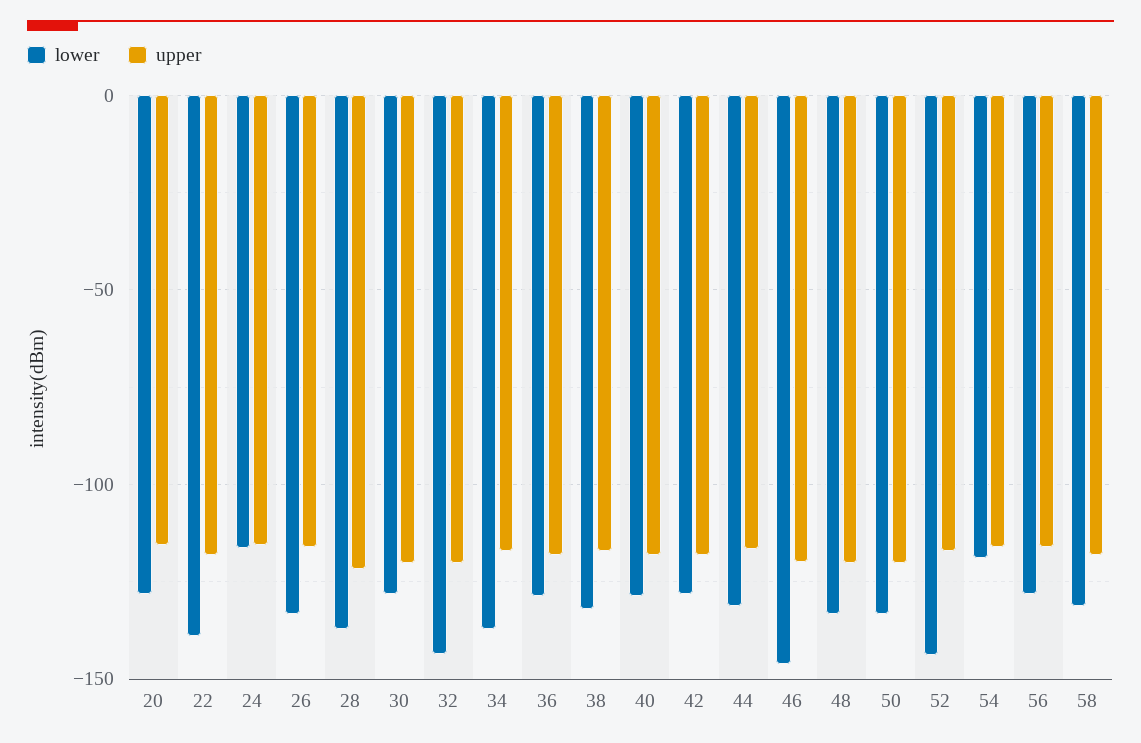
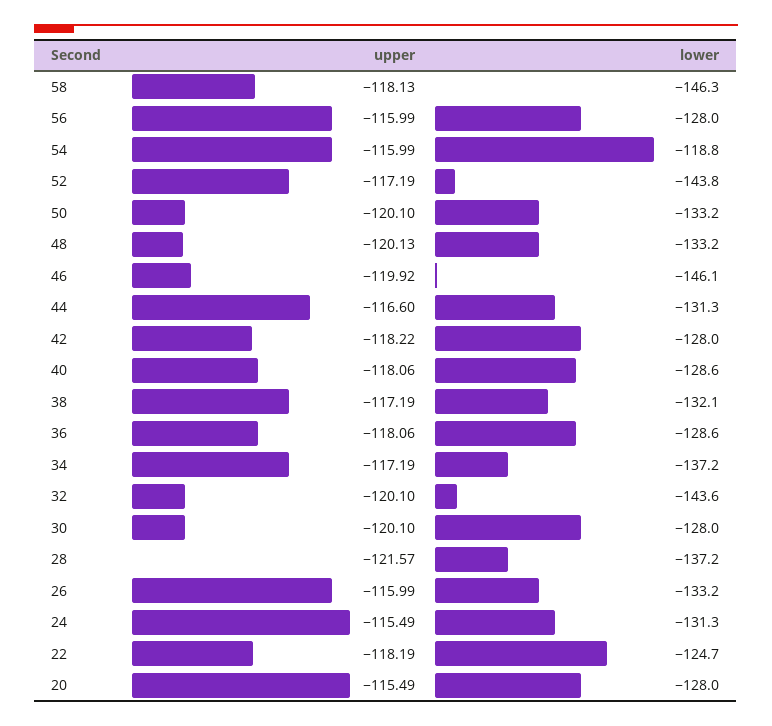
  {
    "lower": {
      "20": -128,
-     "22": -140,
+     "22": -124.7,
-     "24": -115,
+     "24": -131.3,
      "26": -133.2,
      "28": -137.2,
      "30": -128,
      "32": -143.6,
      "34": -137.2,
      "36": -128.6,
      "38": -132.1,
      "40": -128.6,
      "42": -128,
      "44": -131.3,
      "46": -146.1,
      "48": -133.2,
      "50": -133.2,
      "52": -143.8,
      "54": -118.8,
      "56": -128,
-     "58": -130
+     "58": -146.3
    },
    "upper": {
      "20": -115.49,
      "22": -118.19,
      "24": -115.49,
      "26": -115.99,
      "28": -121.57,
      "30": -120.1,
      "32": -120.1,
      "34": -117.19,
      "36": -118.06,
      "38": -117.19,
      "40": -118.06,
      "42": -118.22,
      "44": -116.6,
      "46": -119.92,
      "48": -120.13,
      "50": -120.1,
      "52": -117.19,
      "54": -115.99,
      "56": -115.99,
      "58": -118.13
    }
  }

